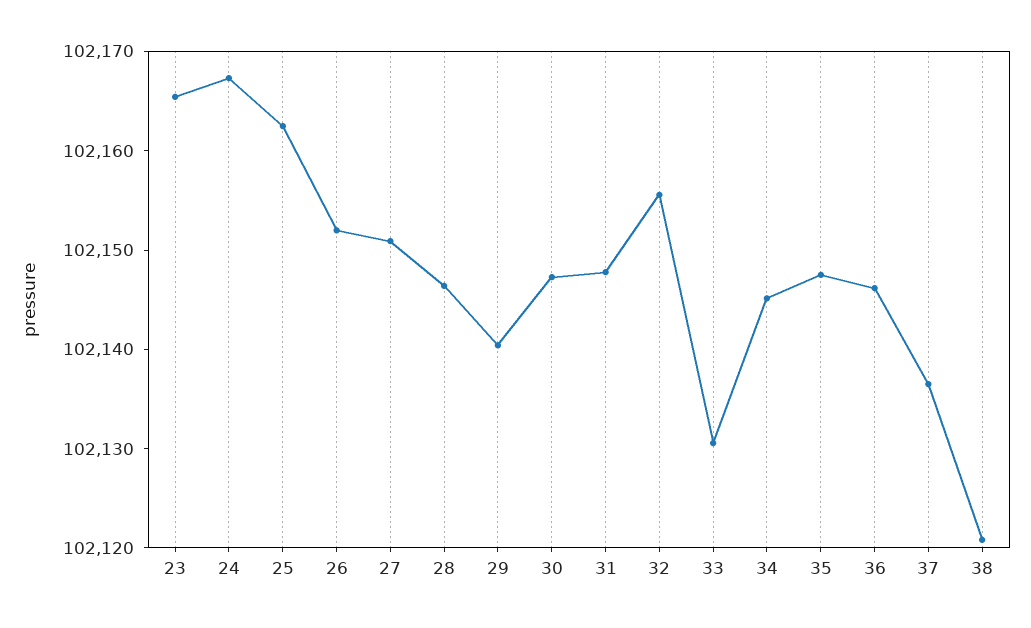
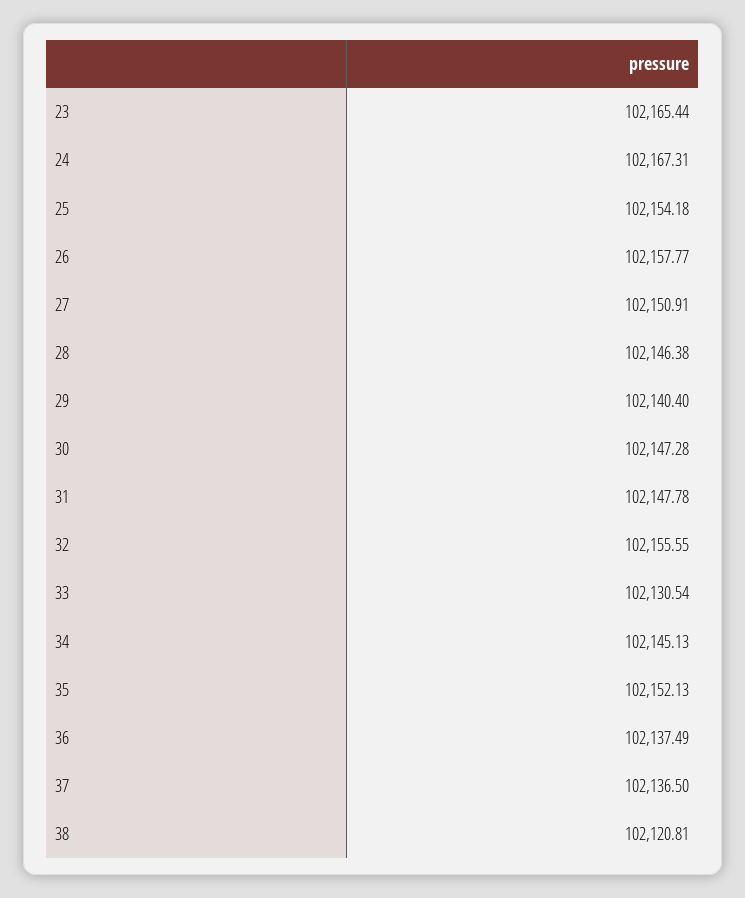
  {
    "23": 102165.44,
    "24": 102167.31,
-   "25": 102162,
+   "25": 102154.18,
-   "26": 102152,
+   "26": 102157.77,
    "27": 102150.91,
    "28": 102146.38,
    "29": 102140.4,
    "30": 102147.28,
    "31": 102147.78,
    "32": 102155.55,
    "33": 102130.54,
    "34": 102145.13,
-   "35": 102148,
+   "35": 102152.13,
-   "36": 102146,
+   "36": 102137.49,
    "37": 102136.5,
    "38": 102120.81
  }

